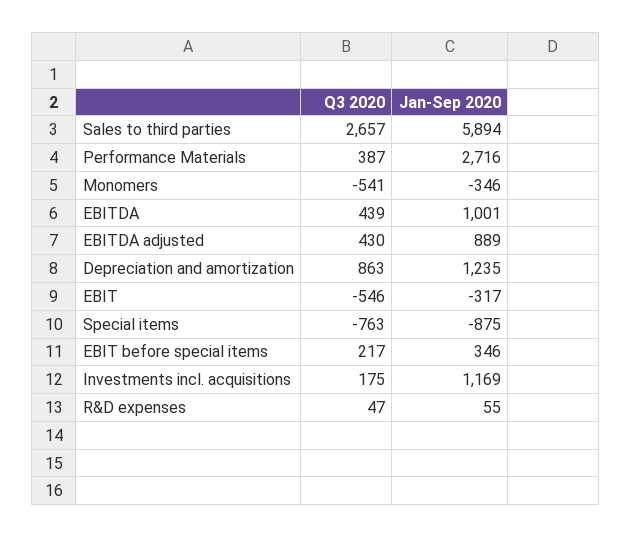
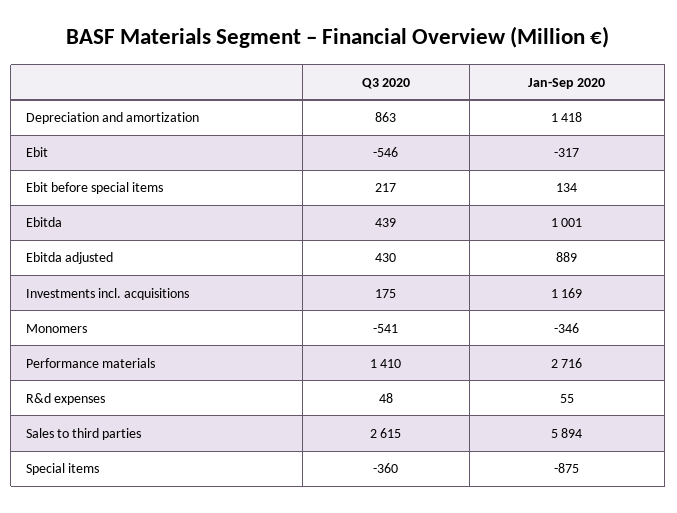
  {
    "Q3 2020": {
-     "Sales to third parties": 2657,
+     "Sales to third parties": 2615,
-     "Performance Materials": 387,
+     "Performance Materials": 1410,
      "Monomers": -541,
      "EBITDA": 439,
      "EBITDA adjusted": 430,
      "Depreciation and amortization": 863,
      "EBIT": -546,
-     "Special items": -763,
+     "Special items": -360,
      "EBIT before special items": 217,
      "Investments incl. acquisitions": 175,
-     "R&D expenses": 47
+     "R&D expenses": 48
    },
    "Jan-Sep 2020": {
      "Sales to third parties": 5894,
      "Performance Materials": 2716,
      "Monomers": -346,
      "EBITDA": 1001,
      "EBITDA adjusted": 889,
-     "Depreciation and amortization": 1235,
+     "Depreciation and amortization": 1418,
      "EBIT": -317,
      "Special items": -875,
-     "EBIT before special items": 346,
+     "EBIT before special items": 134,
      "Investments incl. acquisitions": 1169,
      "R&D expenses": 55
    }
  }

